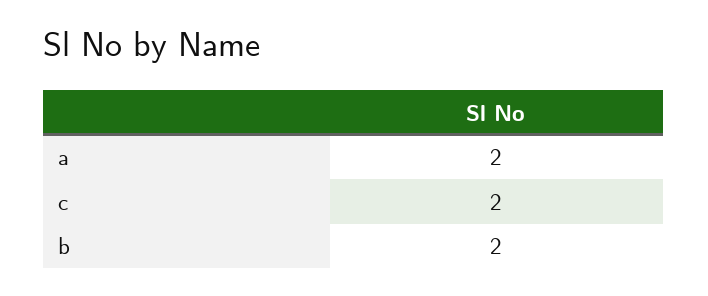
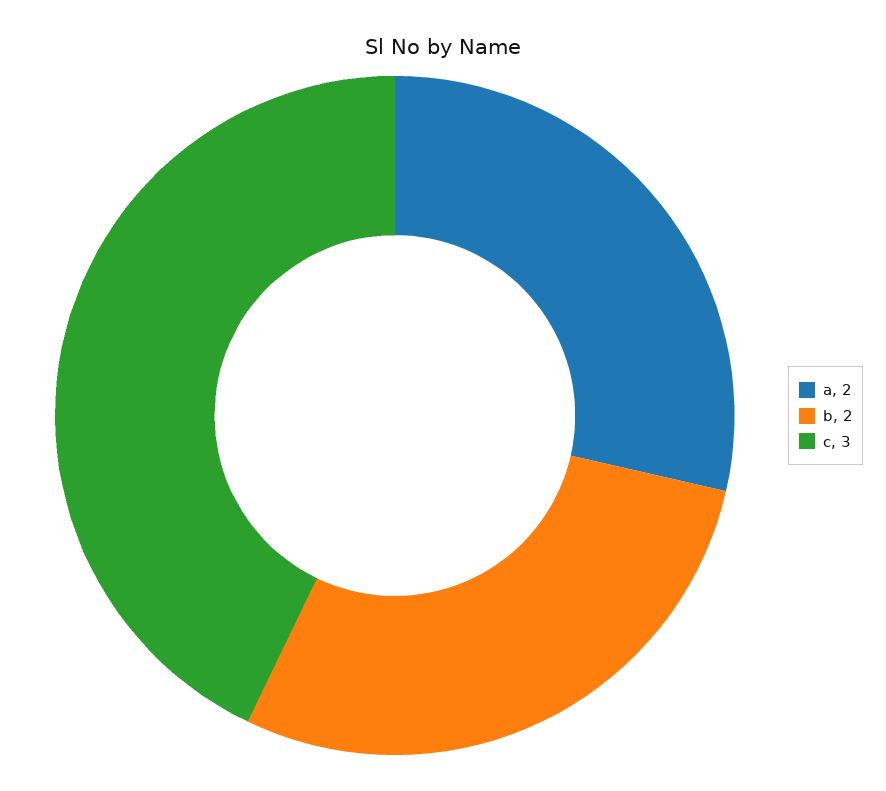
  {
    "a": 2,
-   "c": 2,
+   "c": 3,
    "b": 2
  }

